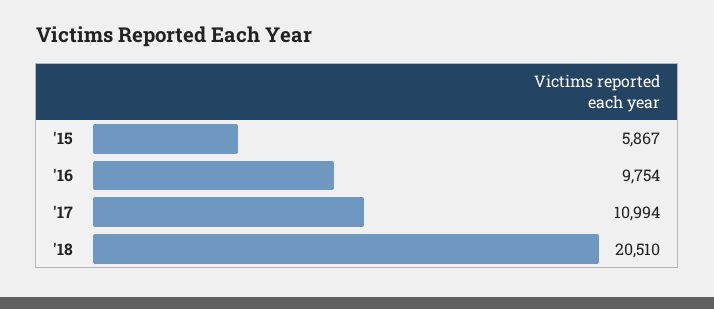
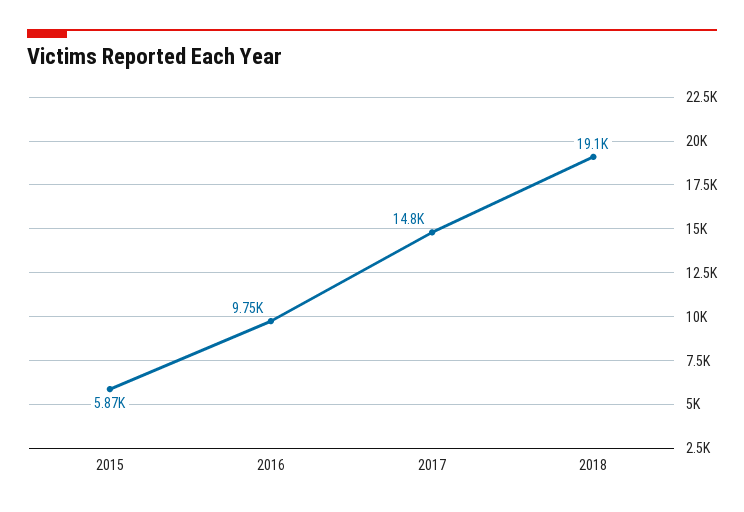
  {
    "'15": 5867,
    "'16": 9754,
-   "'17": 10994,
+   "'17": 14800,
-   "'18": 20510
+   "'18": 19100
  }

